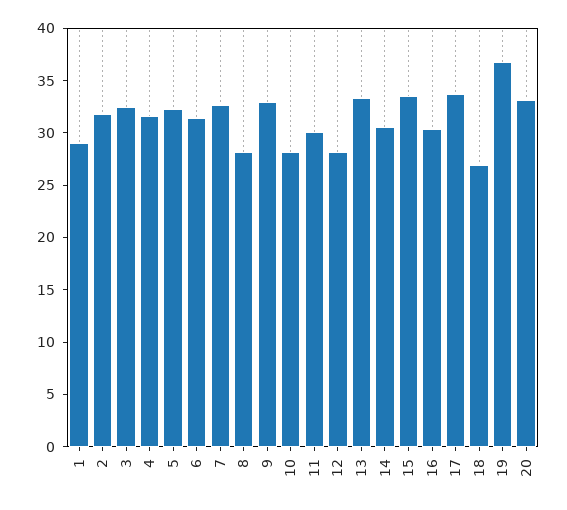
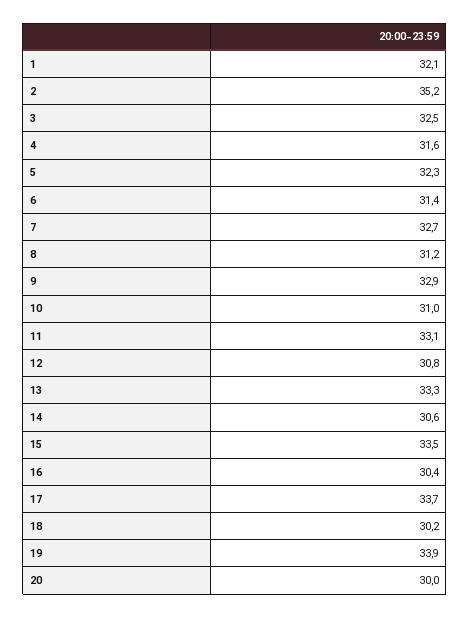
  {
-   "1": 29,
+   "1": 32.1,
-   "2": 32,
+   "2": 35.2,
    "3": 32.5,
    "4": 31.6,
    "5": 32.3,
    "6": 31.4,
    "7": 32.7,
-   "8": 28,
+   "8": 31.2,
    "9": 32.9,
-   "10": 28,
+   "10": 31,
-   "11": 30,
+   "11": 33.1,
-   "12": 28,
+   "12": 30.8,
    "13": 33.3,
    "14": 30.6,
    "15": 33.5,
    "16": 30.4,
    "17": 33.7,
-   "18": 27,
+   "18": 30.2,
-   "19": 37,
+   "19": 33.9,
-   "20": 33
+   "20": 30
  }

